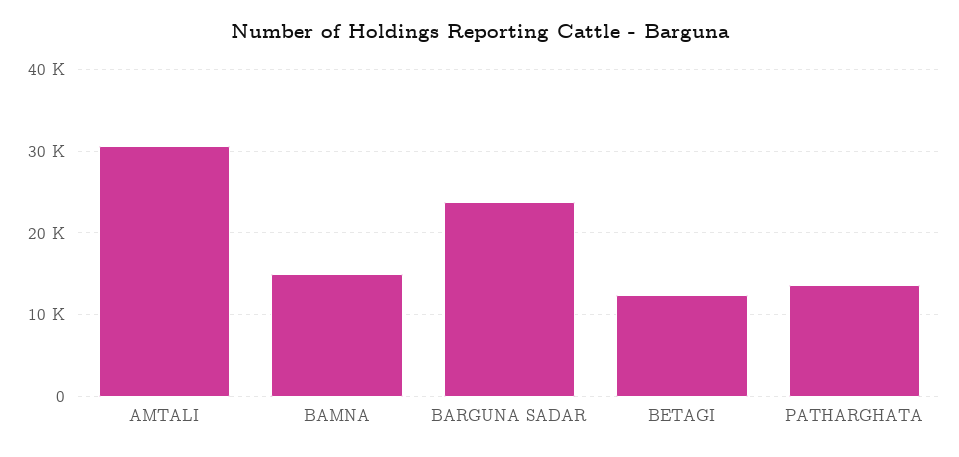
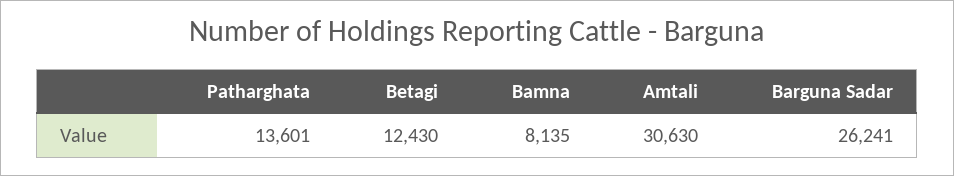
  {
    "AMTALI": 30630,
-   "BAMNA": 15000,
+   "BAMNA": 8135,
-   "BARGUNA SADAR": 24000,
+   "BARGUNA SADAR": 26241,
    "BETAGI": 12430,
    "PATHARGHATA": 13601
  }

